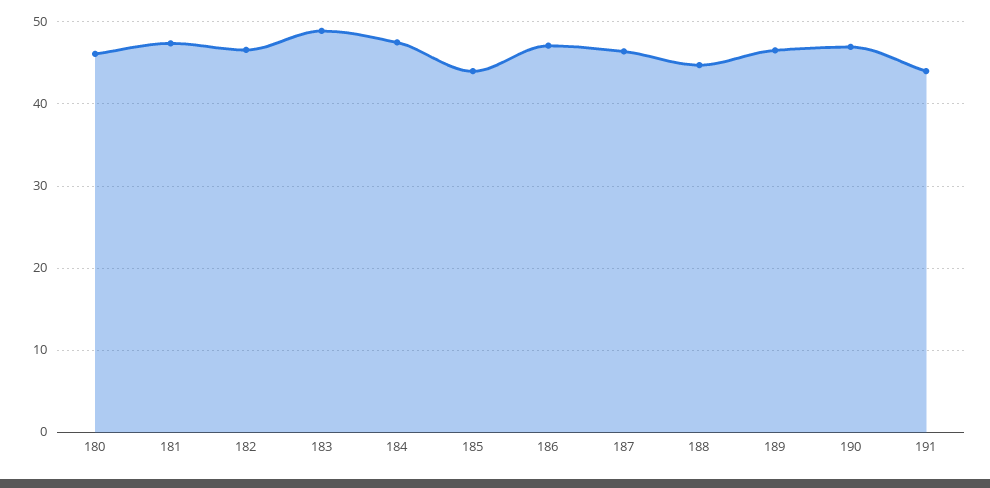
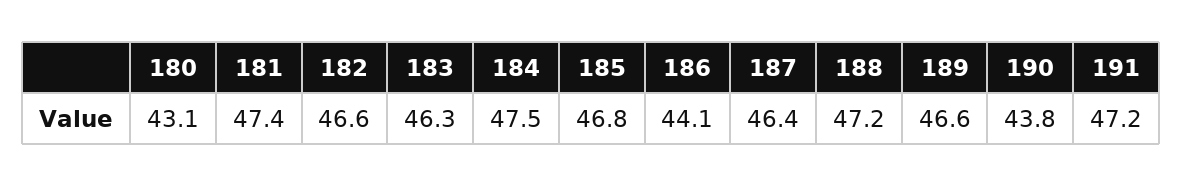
  {
-   "180": 46,
+   "180": 43.1,
    "181": 47.4,
    "182": 46.6,
-   "183": 49,
+   "183": 46.3,
    "184": 47.5,
-   "185": 44,
+   "185": 46.8,
-   "186": 47,
+   "186": 44.1,
    "187": 46.4,
-   "188": 45,
+   "188": 47.2,
    "189": 46.6,
-   "190": 47,
+   "190": 43.8,
-   "191": 44
+   "191": 47.2
  }

